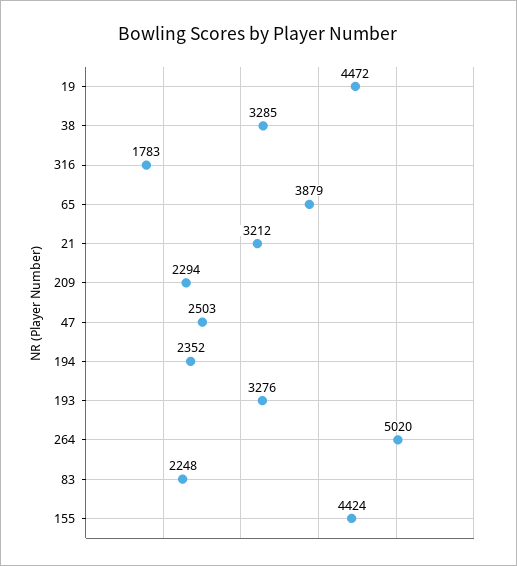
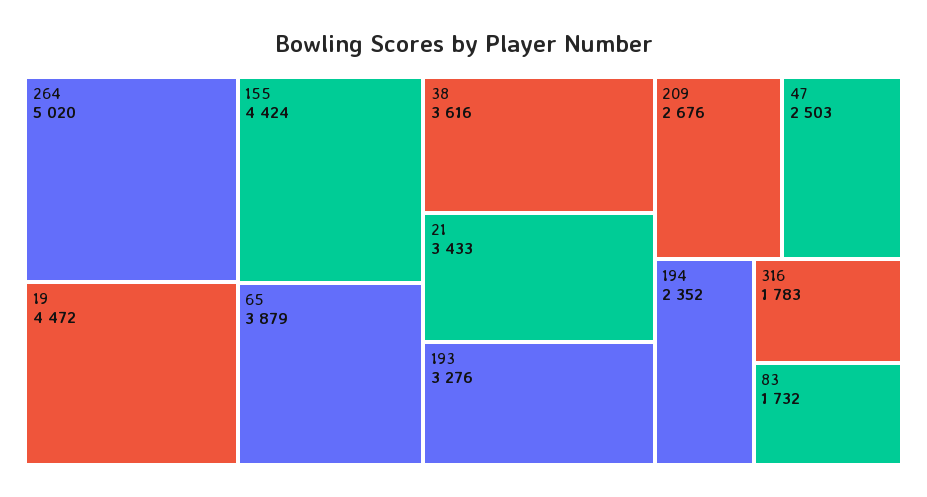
  {
    "19": 4472,
-   "38": 3285,
+   "38": 3616,
    "316": 1783,
    "65": 3879,
-   "21": 3212,
+   "21": 3433,
-   "209": 2294,
+   "209": 2676,
    "47": 2503,
    "194": 2352,
    "193": 3276,
    "264": 5020,
-   "83": 2248,
+   "83": 1732,
    "155": 4424
  }

